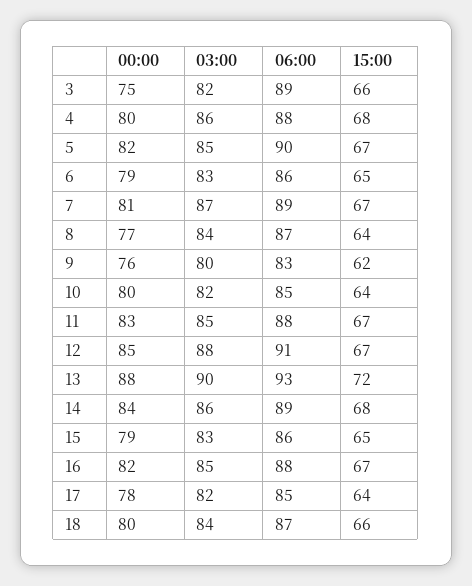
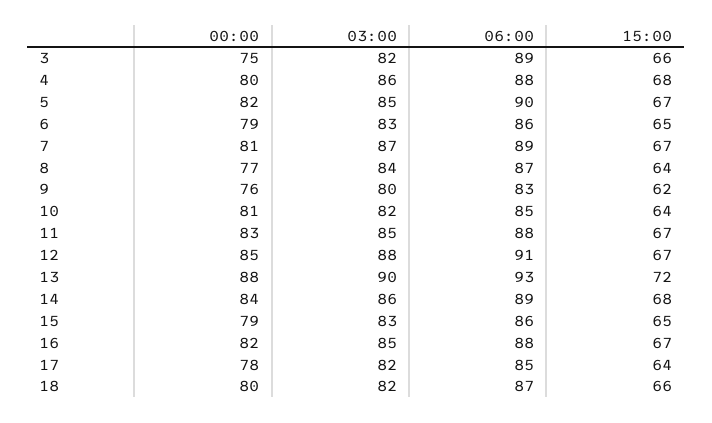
  {
    "00:00": {
      "3": 75,
      "4": 80,
      "5": 82,
      "6": 79,
      "7": 81,
      "8": 77,
      "9": 76,
-     "10": 80,
+     "10": 81,
      "11": 83,
      "12": 85,
      "13": 88,
      "14": 84,
      "15": 79,
      "16": 82,
      "17": 78,
      "18": 80
    },
    "03:00": {
      "3": 82,
      "4": 86,
      "5": 85,
      "6": 83,
      "7": 87,
      "8": 84,
      "9": 80,
      "10": 82,
      "11": 85,
      "12": 88,
      "13": 90,
      "14": 86,
      "15": 83,
      "16": 85,
      "17": 82,
-     "18": 84
+     "18": 82
    },
    "06:00": {
      "3": 89,
      "4": 88,
      "5": 90,
      "6": 86,
      "7": 89,
      "8": 87,
      "9": 83,
      "10": 85,
      "11": 88,
      "12": 91,
      "13": 93,
      "14": 89,
      "15": 86,
      "16": 88,
      "17": 85,
      "18": 87
    },
    "15:00": {
      "3": 66,
      "4": 68,
      "5": 67,
      "6": 65,
      "7": 67,
      "8": 64,
      "9": 62,
      "10": 64,
      "11": 67,
      "12": 67,
      "13": 72,
      "14": 68,
      "15": 65,
      "16": 67,
      "17": 64,
      "18": 66
    }
  }

